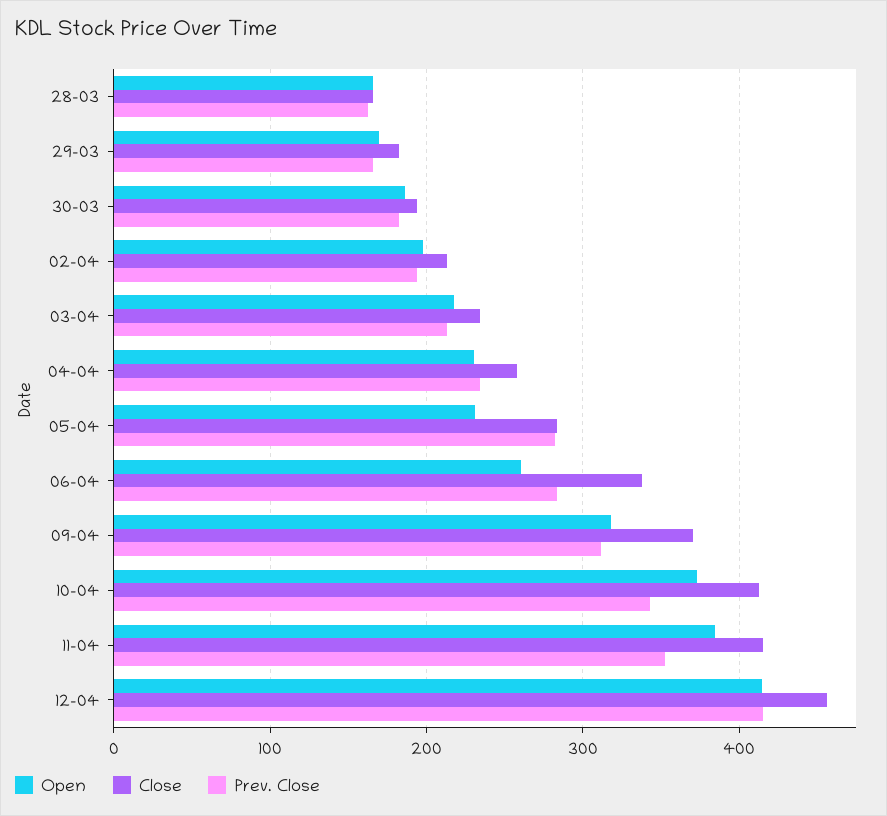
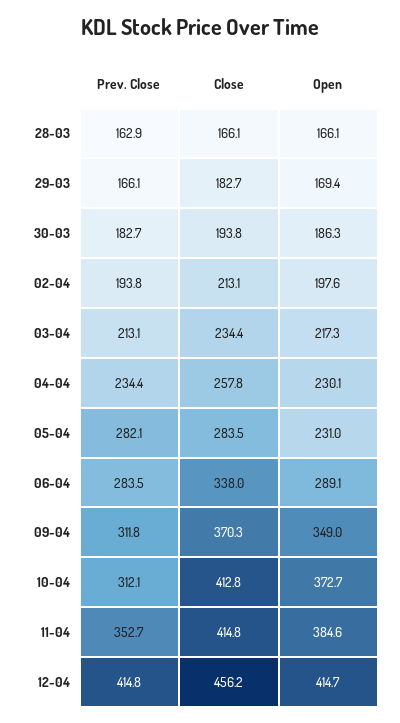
  {
    "Open": {
      "28-03": 166.1,
      "29-03": 169.4,
      "30-03": 186.3,
      "02-04": 197.6,
      "03-04": 217.3,
      "04-04": 230.1,
      "05-04": 231,
-     "06-04": 260,
+     "06-04": 289.1,
-     "09-04": 320,
+     "09-04": 349,
      "10-04": 372.7,
      "11-04": 384.6,
      "12-04": 414.7
    },
    "Close": {
      "28-03": 166.1,
      "29-03": 182.7,
      "30-03": 193.8,
      "02-04": 213.1,
      "03-04": 234.4,
      "04-04": 257.8,
      "05-04": 283.5,
      "06-04": 338,
      "09-04": 370.3,
      "10-04": 412.8,
      "11-04": 414.8,
      "12-04": 456.2
    },
    "Prev. Close": {
      "28-03": 162.9,
      "29-03": 166.1,
      "30-03": 182.7,
      "02-04": 193.8,
      "03-04": 213.1,
      "04-04": 234.4,
      "05-04": 282.1,
      "06-04": 283.5,
      "09-04": 311.8,
-     "10-04": 340,
+     "10-04": 312.1,
      "11-04": 352.7,
      "12-04": 414.8
    }
  }

